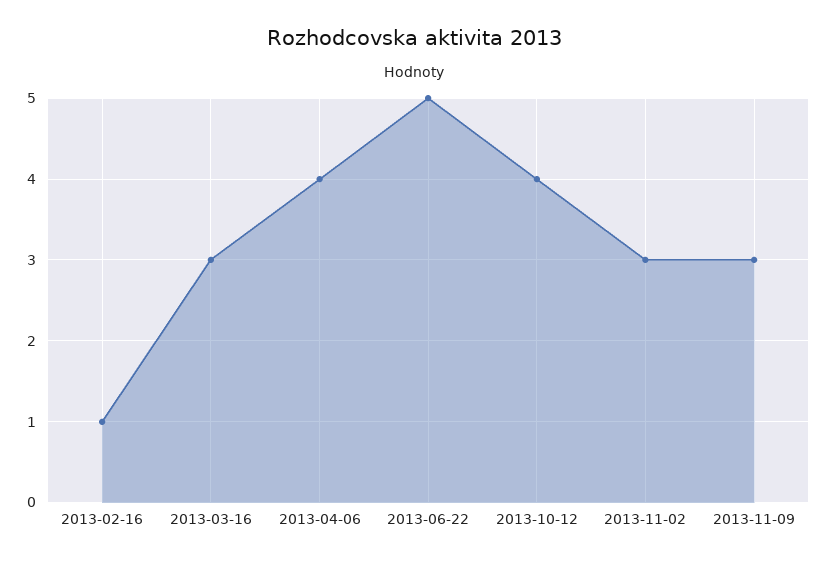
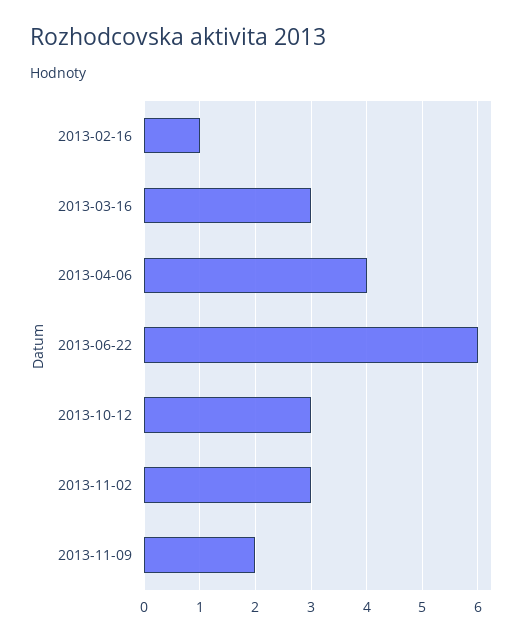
  {
    "2013-02-16": 1,
    "2013-03-16": 3,
    "2013-04-06": 4,
-   "2013-06-22": 5,
+   "2013-06-22": 6,
-   "2013-10-12": 4,
+   "2013-10-12": 3,
    "2013-11-02": 3,
-   "2013-11-09": 3
+   "2013-11-09": 2
  }

